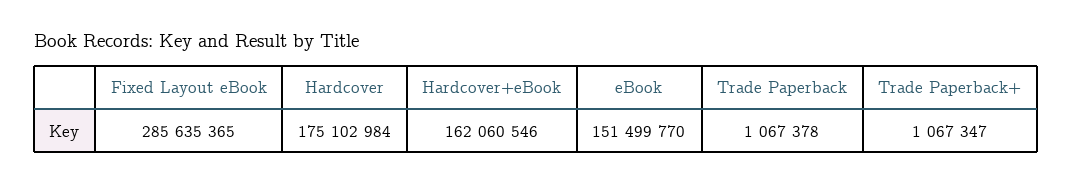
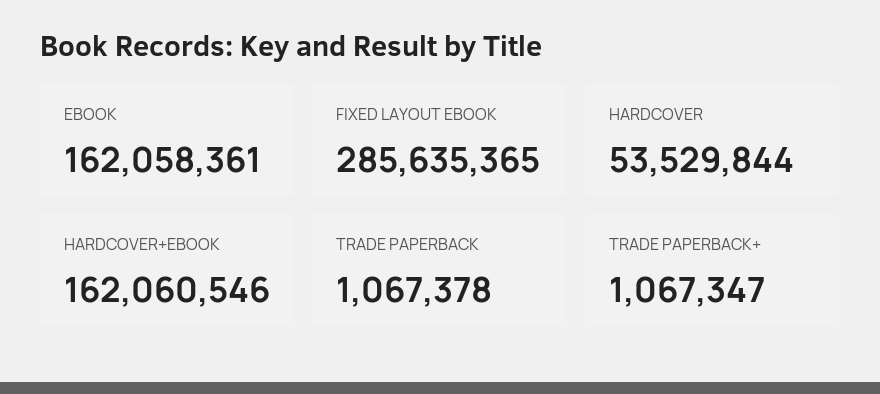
  {
    "Fixed Layout eBook": 285635365,
-   "Hardcover": 175102984,
+   "Hardcover": 53529844,
    "Hardcover+eBook": 162060546,
-   "eBook": 151499770,
+   "eBook": 162058361,
    "Trade Paperback": 1067378,
    "Trade Paperback+": 1067347
  }

